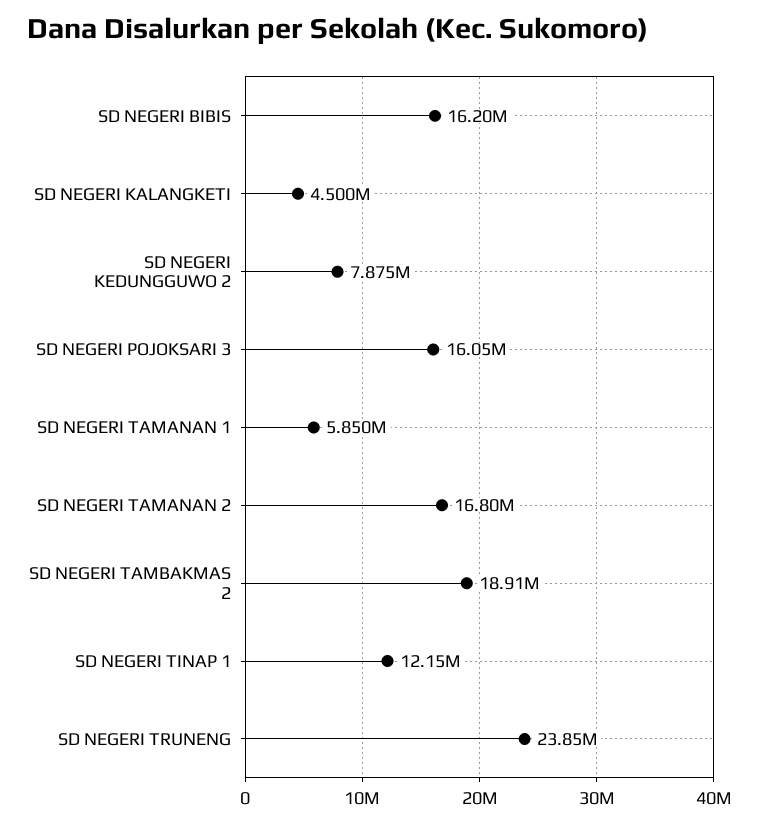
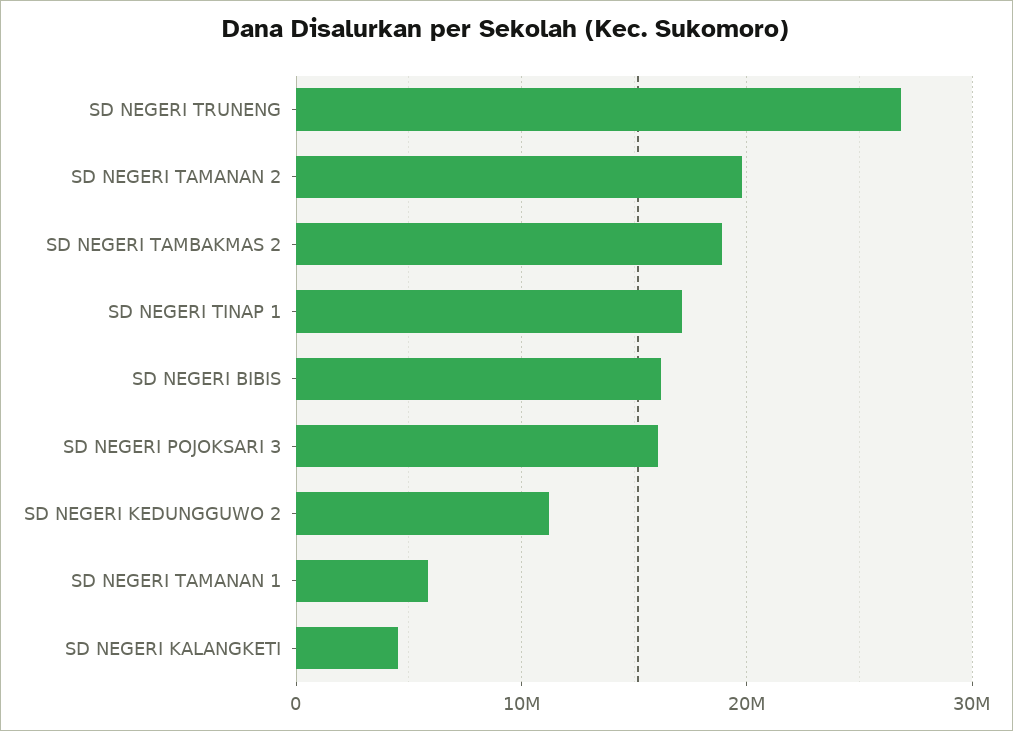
  {
    "SD NEGERI BIBIS": 16200000,
    "SD NEGERI KALANGKETI": 4500000,
-   "SD NEGERI KEDUNGGUWO 2": 7875000,
+   "SD NEGERI KEDUNGGUWO 2": 11000000,
    "SD NEGERI POJOKSARI 3": 16050000,
    "SD NEGERI TAMANAN 1": 5850000,
-   "SD NEGERI TAMANAN 2": 16800000,
+   "SD NEGERI TAMANAN 2": 20000000,
    "SD NEGERI TAMBAKMAS 2": 18910000,
-   "SD NEGERI TINAP 1": 12150000,
+   "SD NEGERI TINAP 1": 17000000,
-   "SD NEGERI TRUNENG": 23850000
+   "SD NEGERI TRUNENG": 27000000
  }

